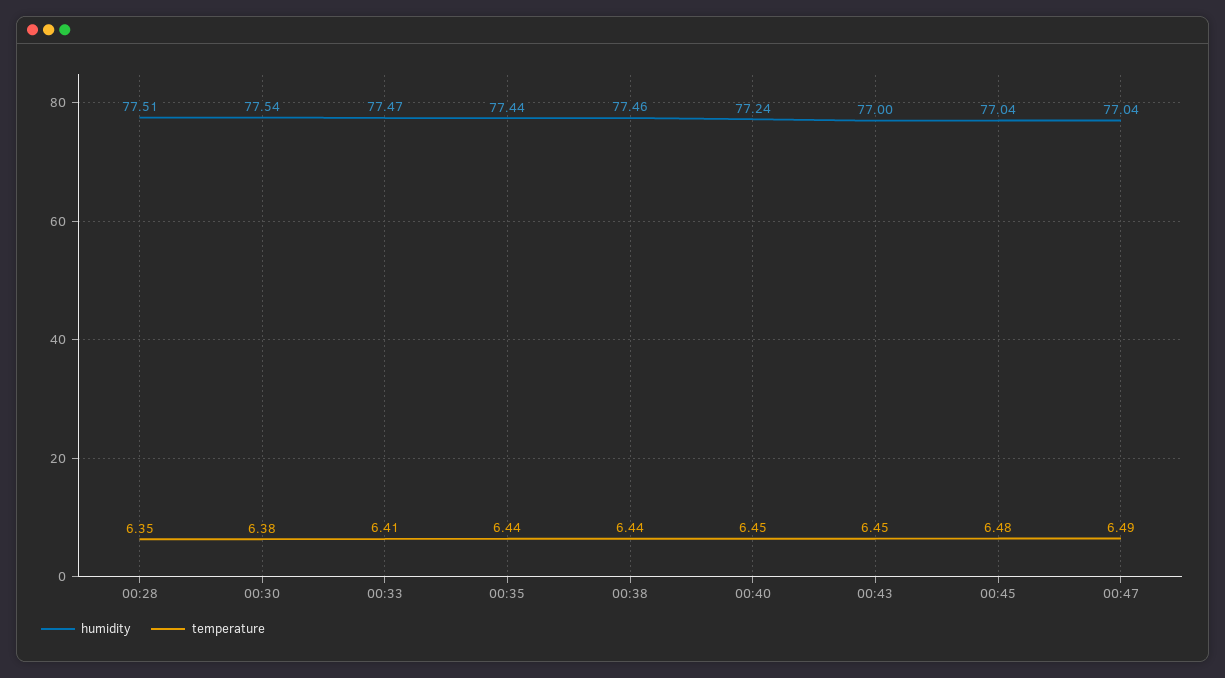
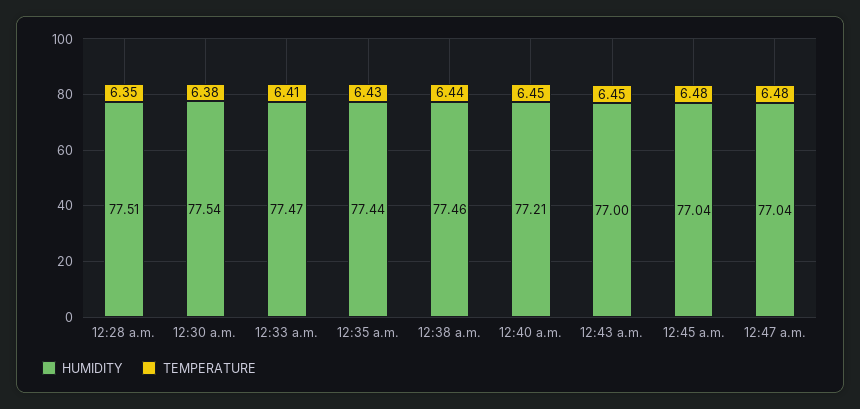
  {
    "humidity": {
      "00:28": 77.51,
      "00:30": 77.54,
      "00:33": 77.47,
      "00:35": 77.44,
      "00:38": 77.46,
-     "00:40": 77.24,
+     "00:40": 77.21,
      "00:43": 77,
      "00:45": 77.04,
      "00:47": 77.04
    },
    "temperature": {
      "00:28": 6.35,
      "00:30": 6.38,
      "00:33": 6.41,
-     "00:35": 6.44,
+     "00:35": 6.43,
      "00:38": 6.44,
      "00:40": 6.45,
      "00:43": 6.45,
      "00:45": 6.48,
-     "00:47": 6.49
+     "00:47": 6.48
    }
  }

